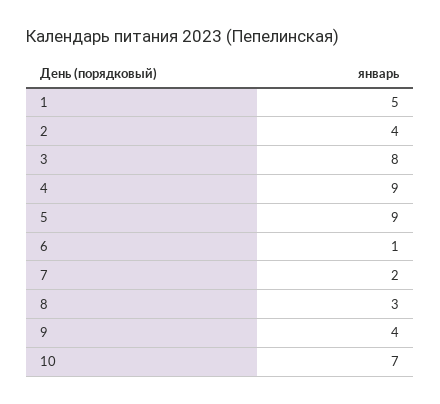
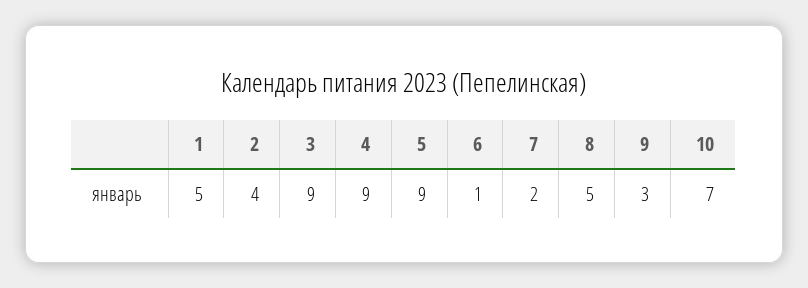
  {
    "1": 5,
    "2": 4,
-   "3": 8,
+   "3": 9,
    "4": 9,
    "5": 9,
    "6": 1,
    "7": 2,
-   "8": 3,
+   "8": 5,
-   "9": 4,
+   "9": 3,
    "10": 7
  }

